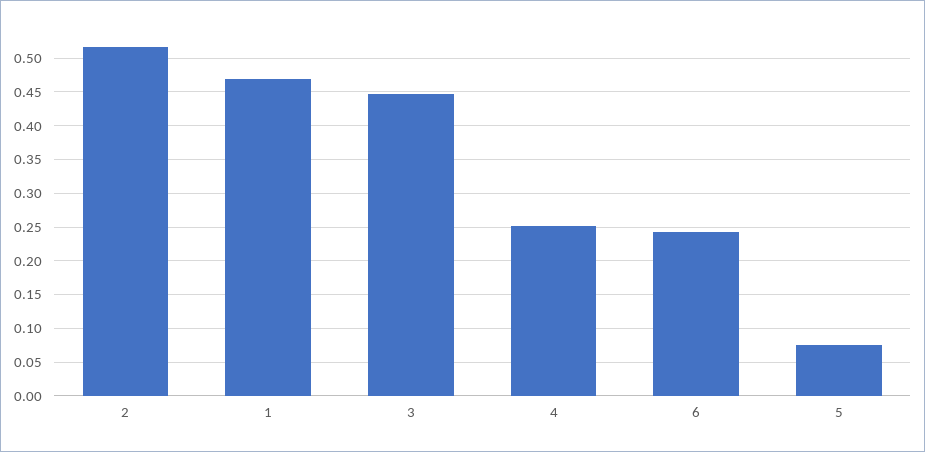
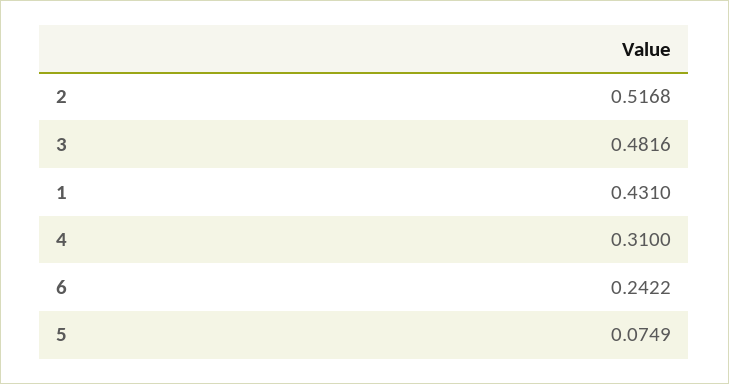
  {
    "2": 0.5168,
-   "1": 0.47,
+   "1": 0.431,
-   "3": 0.45,
+   "3": 0.4816,
-   "4": 0.25,
+   "4": 0.31,
    "6": 0.2422,
    "5": 0.0749
  }

